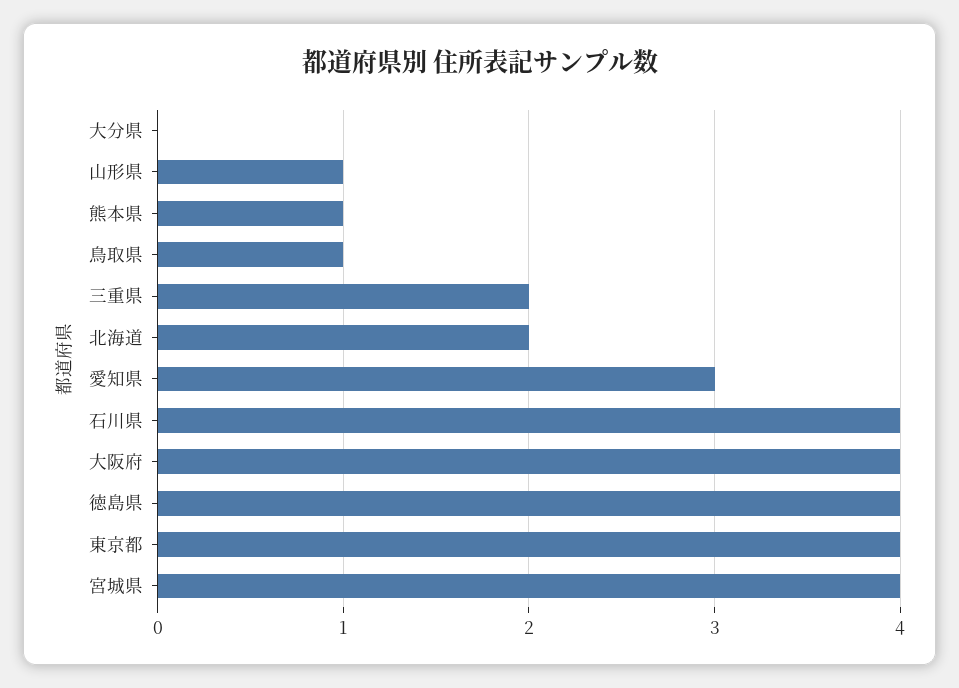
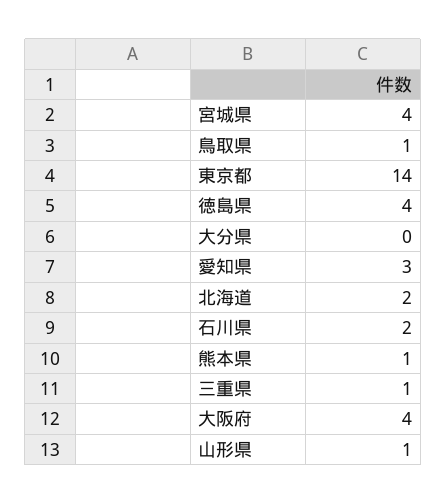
  {
    "大分県": 0,
    "山形県": 1,
    "熊本県": 1,
    "鳥取県": 1,
-   "三重県": 2,
+   "三重県": 1,
    "北海道": 2,
    "愛知県": 3,
-   "石川県": 4,
+   "石川県": 2,
    "大阪府": 4,
    "徳島県": 4,
-   "東京都": 4,
+   "東京都": 14,
    "宮城県": 4
  }

